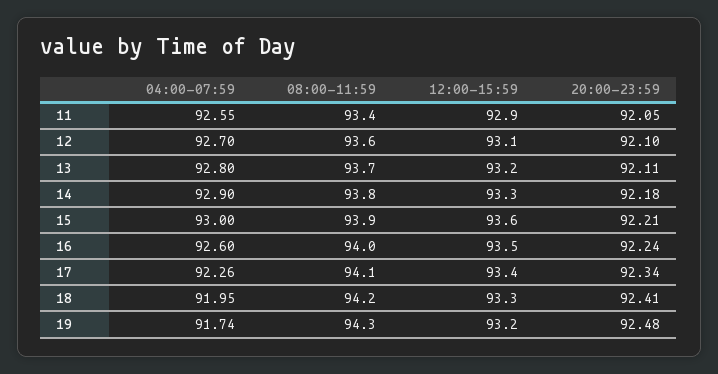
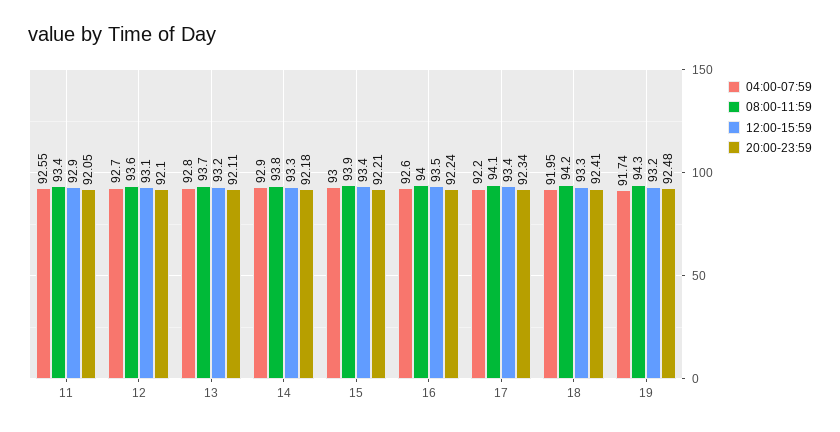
  {
    "04:00-07:59": {
      "11": 92.55,
      "12": 92.7,
      "13": 92.8,
      "14": 92.9,
      "15": 93,
      "16": 92.6,
-     "17": 92.26,
+     "17": 92.2,
      "18": 91.95,
      "19": 91.74
    },
    "08:00-11:59": {
      "11": 93.4,
      "12": 93.6,
      "13": 93.7,
      "14": 93.8,
      "15": 93.9,
      "16": 94,
      "17": 94.1,
      "18": 94.2,
      "19": 94.3
    },
    "12:00-15:59": {
      "11": 92.9,
      "12": 93.1,
      "13": 93.2,
      "14": 93.3,
-     "15": 93.6,
+     "15": 93.4,
      "16": 93.5,
      "17": 93.4,
      "18": 93.3,
      "19": 93.2
    },
    "20:00-23:59": {
      "11": 92.05,
      "12": 92.1,
      "13": 92.11,
      "14": 92.18,
      "15": 92.21,
      "16": 92.24,
      "17": 92.34,
      "18": 92.41,
      "19": 92.48
    }
  }

